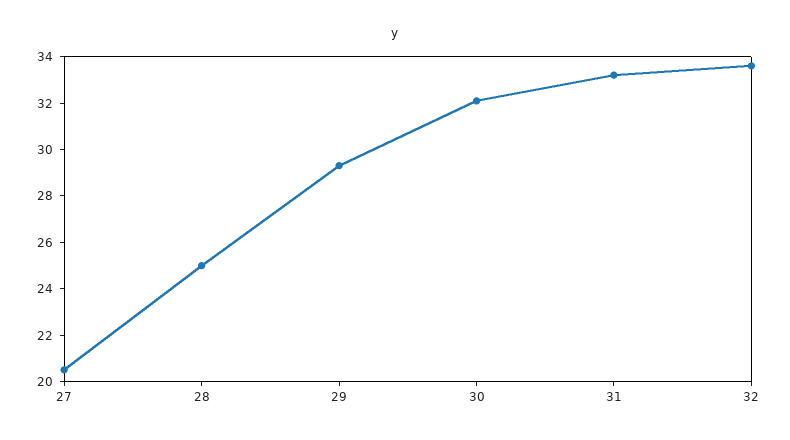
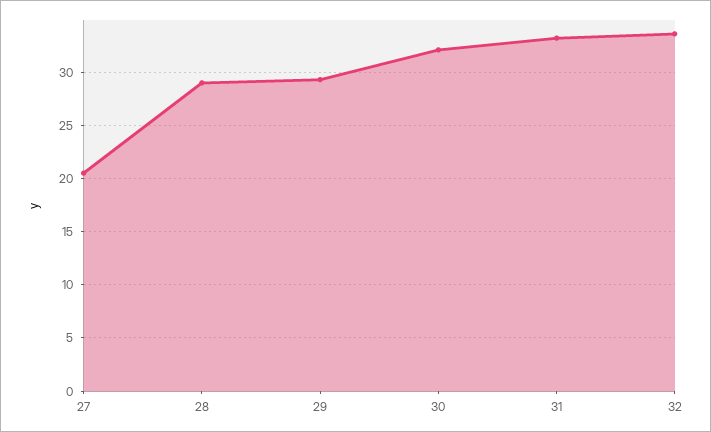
  {
    "27": 20.5,
-   "28": 25,
+   "28": 29,
    "29": 29.5,
    "30": 32,
    "31": 33,
    "32": 33.5
  }

